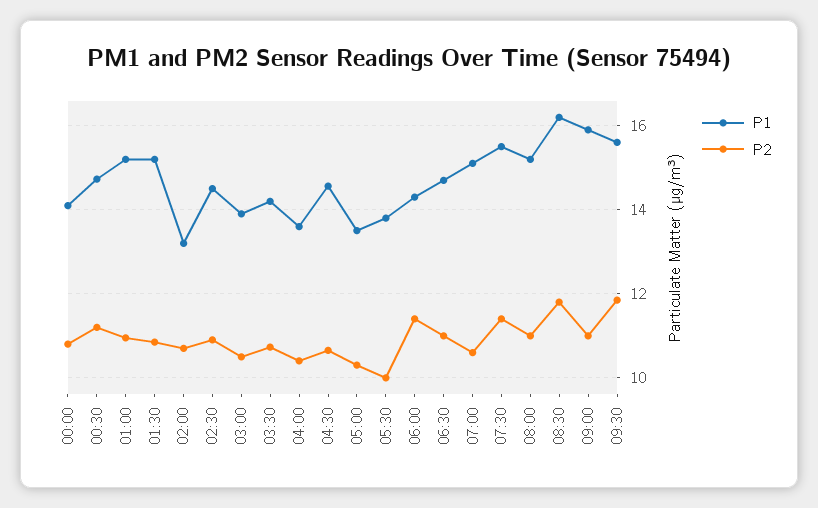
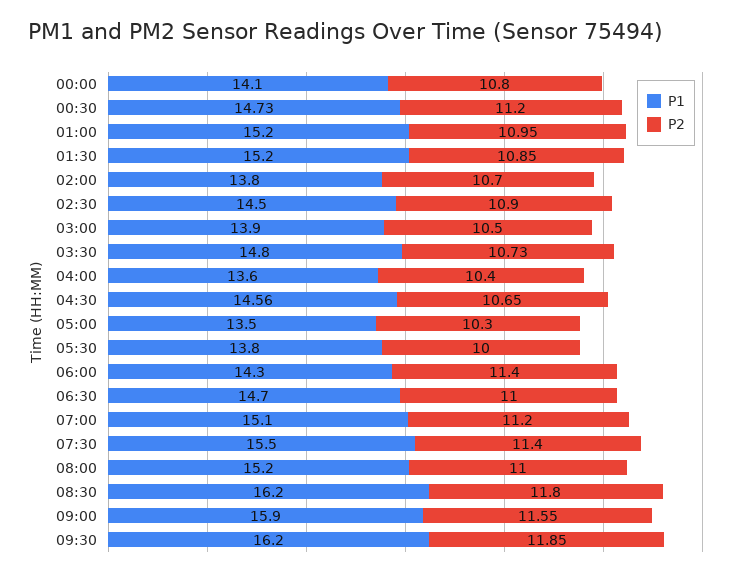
  {
    "P1": {
      "00:00": 14.1,
      "00:30": 14.73,
      "01:00": 15.2,
      "01:30": 15.2,
-     "02:00": 13.2,
+     "02:00": 13.8,
      "02:30": 14.5,
      "03:00": 13.9,
-     "03:30": 14.2,
+     "03:30": 14.8,
      "04:00": 13.6,
      "04:30": 14.56,
      "05:00": 13.5,
      "05:30": 13.8,
      "06:00": 14.3,
      "06:30": 14.7,
      "07:00": 15.1,
      "07:30": 15.5,
      "08:00": 15.2,
      "08:30": 16.2,
      "09:00": 15.9,
-     "09:30": 15.6
+     "09:30": 16.2
    },
    "P2": {
      "00:00": 10.8,
      "00:30": 11.2,
      "01:00": 10.95,
      "01:30": 10.85,
      "02:00": 10.7,
      "02:30": 10.9,
      "03:00": 10.5,
      "03:30": 10.73,
      "04:00": 10.4,
      "04:30": 10.65,
      "05:00": 10.3,
      "05:30": 10,
      "06:00": 11.4,
      "06:30": 11,
-     "07:00": 10.6,
+     "07:00": 11.2,
      "07:30": 11.4,
      "08:00": 11,
      "08:30": 11.8,
-     "09:00": 11,
+     "09:00": 11.55,
      "09:30": 11.85
    }
  }

